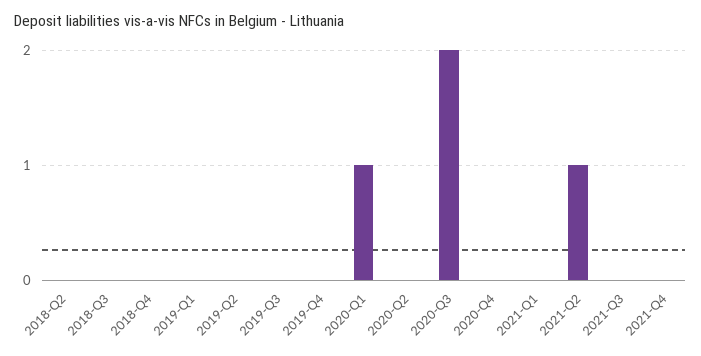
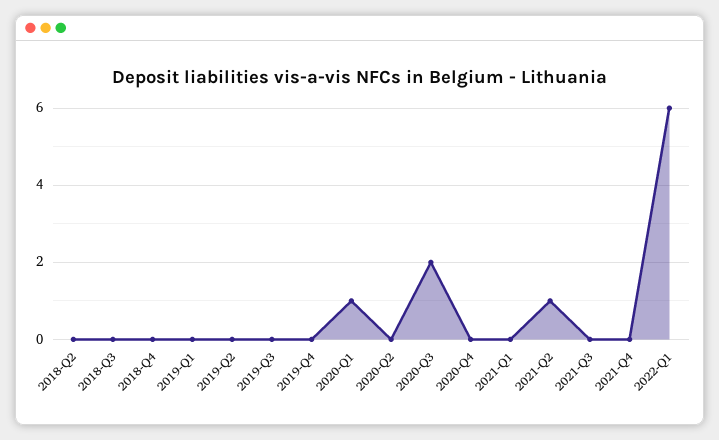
  {
    "2018-Q2": 0,
    "2018-Q3": 0,
    "2018-Q4": 0,
    "2019-Q1": 0,
    "2019-Q2": 0,
    "2019-Q3": 0,
    "2019-Q4": 0,
    "2020-Q1": 1,
    "2020-Q2": 0,
    "2020-Q3": 2,
    "2020-Q4": 0,
    "2021-Q1": 0,
    "2021-Q2": 1,
    "2021-Q3": 0,
-   "2021-Q4": 0
+   "2021-Q4": 0,
+   "2022-Q1": 6
  }

